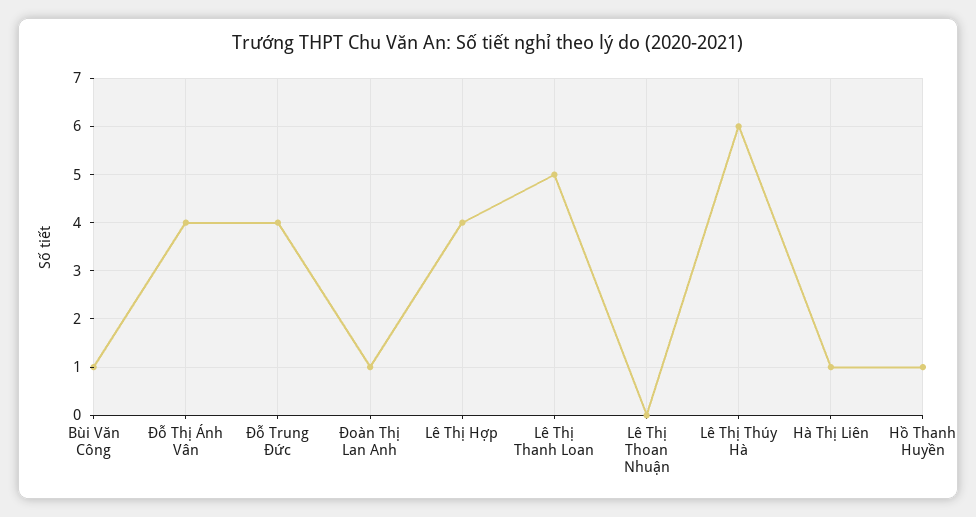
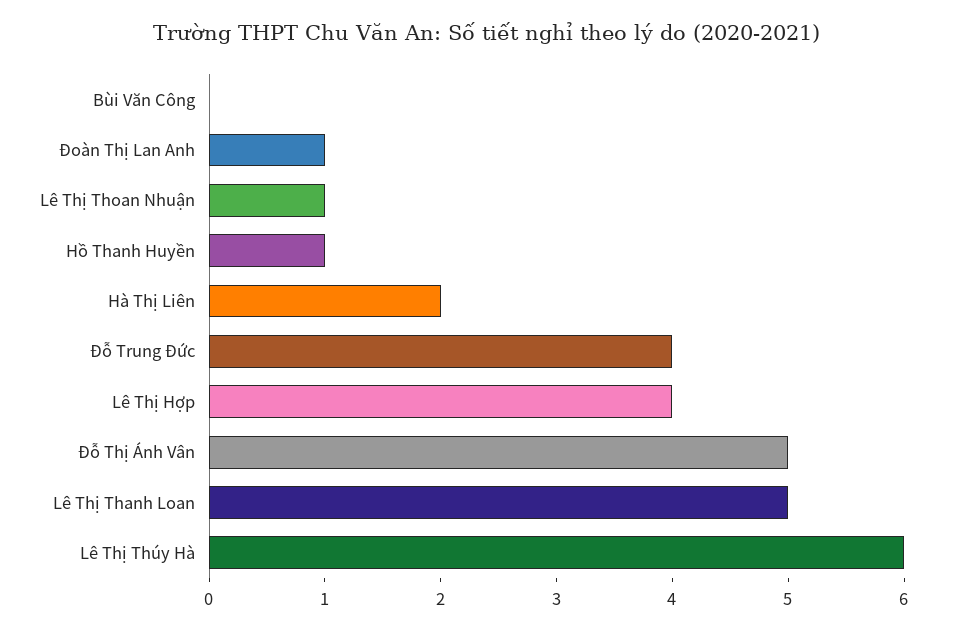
  {
-   "Bùi Văn Công": 1,
+   "Bùi Văn Công": 0,
-   "Đỗ Thị Ánh Vân": 4,
+   "Đỗ Thị Ánh Vân": 5,
    "Đỗ Trung Đức": 4,
    "Đoàn Thị Lan Anh": 1,
    "Lê Thị Hợp": 4,
    "Lê Thị Thanh Loan": 5,
-   "Lê Thị Thoan Nhuận": 0,
+   "Lê Thị Thoan Nhuận": 1,
    "Lê Thị Thúy Hà": 6,
-   "Hà Thị Liên": 1,
+   "Hà Thị Liên": 2,
    "Hồ Thanh Huyền": 1
  }

